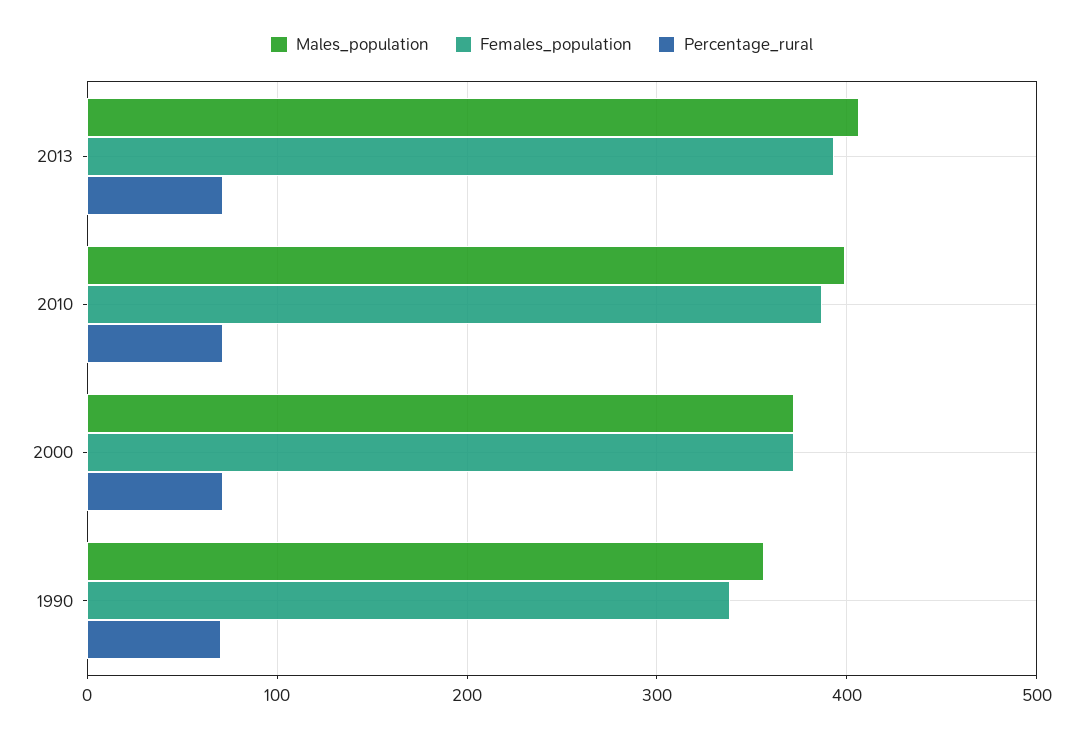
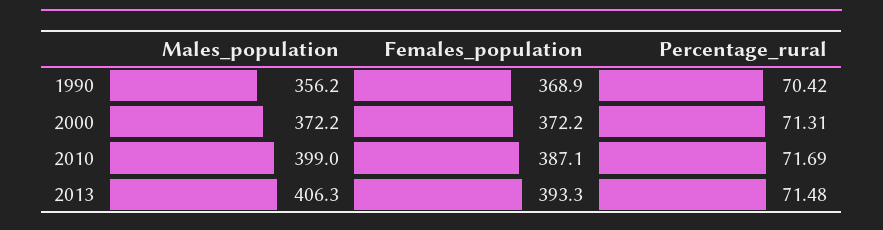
  {
    "Males_population": {
      "2013": 406.3,
      "2010": 399,
      "2000": 372.2,
      "1990": 356.2
    },
    "Females_population": {
      "2013": 393.3,
      "2010": 387.1,
      "2000": 372.2,
-     "1990": 340
+     "1990": 368.9
    },
    "Percentage_rural": {
      "2013": 71.48,
      "2010": 71.69,
      "2000": 71.31,
      "1990": 70.42
    }
  }

